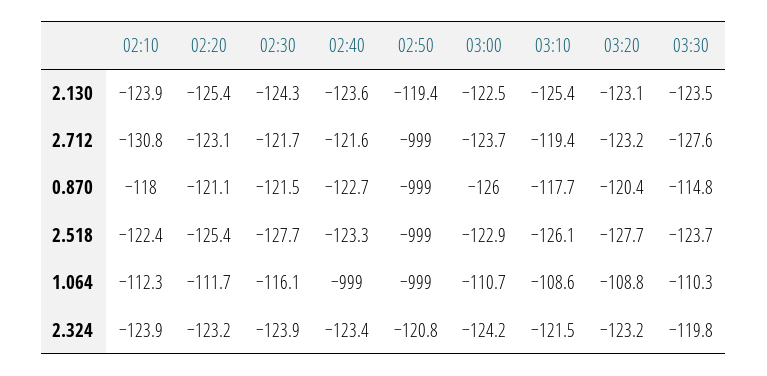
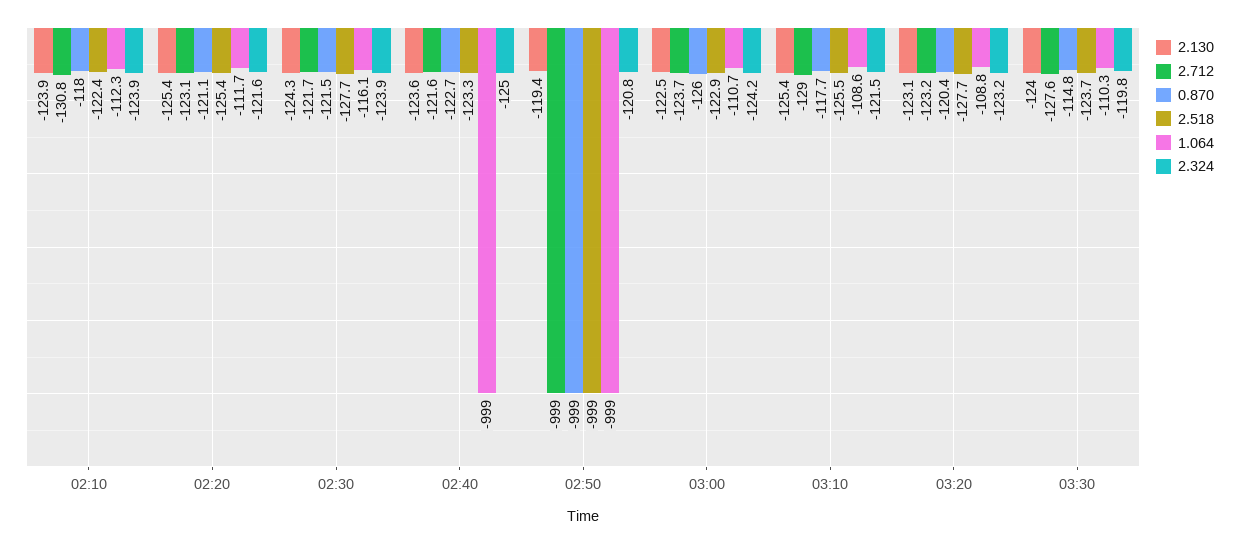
  {
    "2.130": {
      "02:10": -123.9,
      "02:20": -125.4,
      "02:30": -124.3,
      "02:40": -123.6,
      "02:50": -119.4,
      "03:00": -122.5,
      "03:10": -125.4,
      "03:20": -123.1,
-     "03:30": -123.5
+     "03:30": -124
    },
    "2.712": {
      "02:10": -130.8,
      "02:20": -123.1,
      "02:30": -121.7,
      "02:40": -121.6,
      "02:50": -999,
      "03:00": -123.7,
-     "03:10": -119.4,
+     "03:10": -129,
      "03:20": -123.2,
      "03:30": -127.6
    },
    "0.870": {
      "02:10": -118,
      "02:20": -121.1,
      "02:30": -121.5,
      "02:40": -122.7,
      "02:50": -999,
      "03:00": -126,
      "03:10": -117.7,
      "03:20": -120.4,
      "03:30": -114.8
    },
    "2.518": {
      "02:10": -122.4,
      "02:20": -125.4,
      "02:30": -127.7,
      "02:40": -123.3,
      "02:50": -999,
      "03:00": -122.9,
-     "03:10": -126.1,
+     "03:10": -125.5,
      "03:20": -127.7,
      "03:30": -123.7
    },
    "1.064": {
      "02:10": -112.3,
      "02:20": -111.7,
      "02:30": -116.1,
      "02:40": -999,
      "02:50": -999,
      "03:00": -110.7,
      "03:10": -108.6,
      "03:20": -108.8,
      "03:30": -110.3
    },
    "2.324": {
      "02:10": -123.9,
-     "02:20": -123.2,
+     "02:20": -121.6,
      "02:30": -123.9,
-     "02:40": -123.4,
+     "02:40": -125,
      "02:50": -120.8,
      "03:00": -124.2,
      "03:10": -121.5,
      "03:20": -123.2,
      "03:30": -119.8
    }
  }

